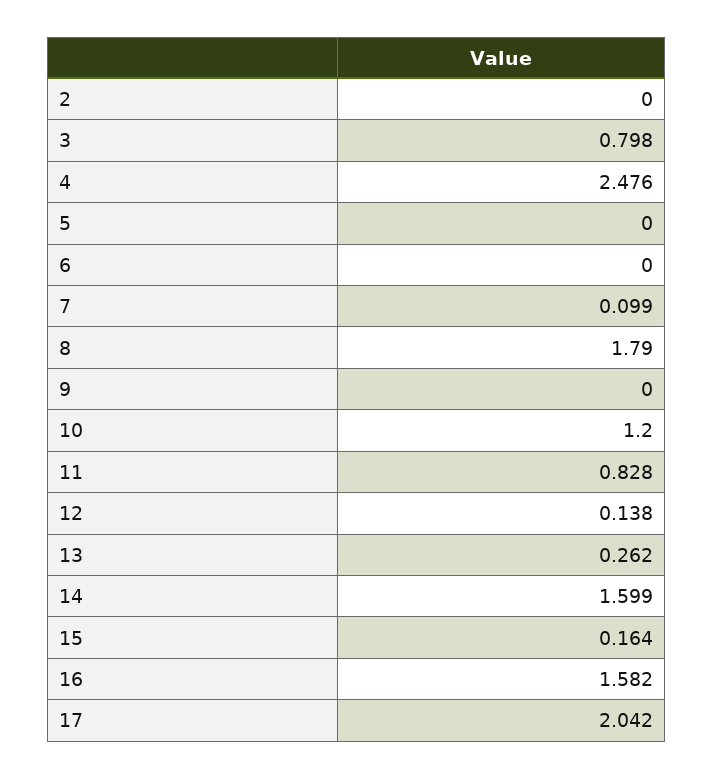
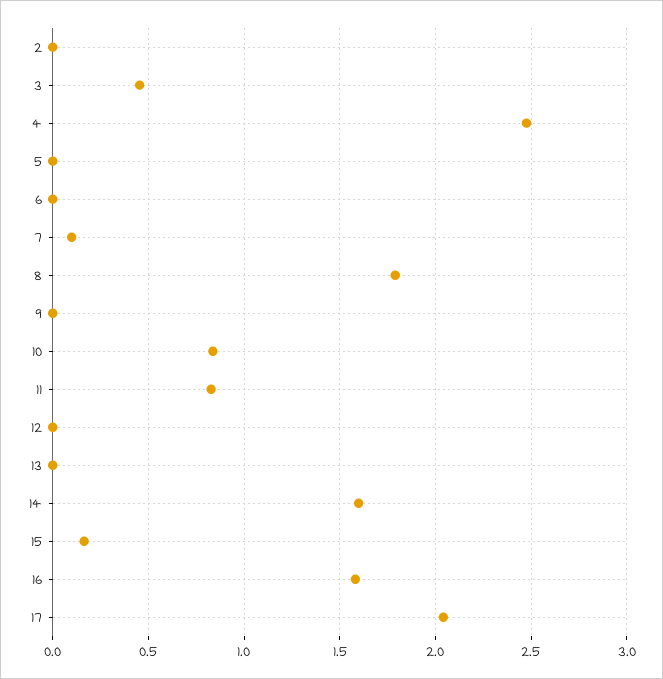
  {
    "2": 0,
-   "3": 0.798,
+   "3": 0.45,
    "4": 2.476,
    "5": 0,
    "6": 0,
    "7": 0.099,
    "8": 1.79,
    "9": 0,
-   "10": 1.2,
+   "10": 0.85,
    "11": 0.828,
-   "12": 0.138,
+   "12": 0,
-   "13": 0.262,
+   "13": 0,
    "14": 1.599,
    "15": 0.164,
    "16": 1.582,
    "17": 2.042
  }

